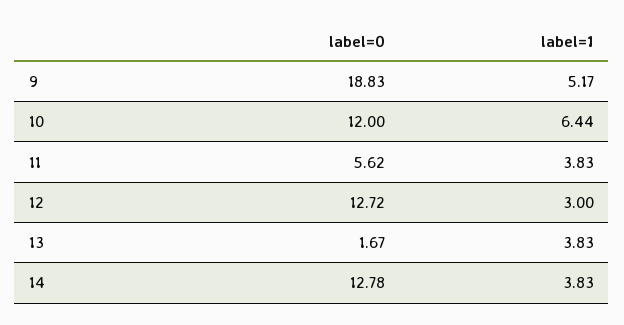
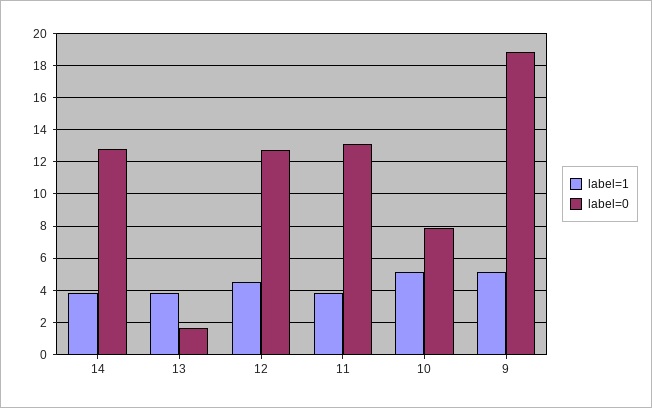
  {
    "label=0": {
      "9": 18.83,
-     "10": 12,
+     "10": 8,
-     "11": 5.62,
+     "11": 13,
      "12": 12.72,
      "13": 1.67,
      "14": 12.78
    },
    "label=1": {
      "9": 5.17,
-     "10": 6.44,
+     "10": 5,
      "11": 3.83,
-     "12": 3,
+     "12": 4.5,
      "13": 3.83,
      "14": 3.83
    }
  }

